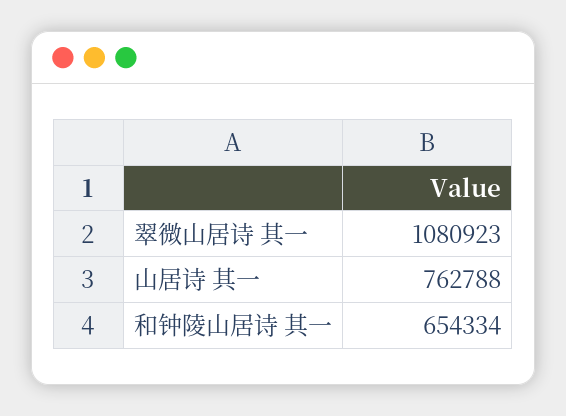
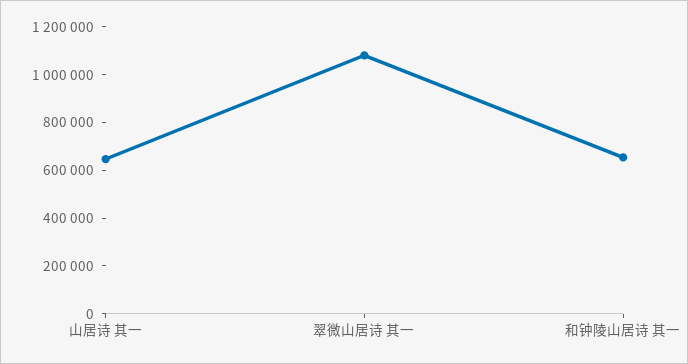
  {
    "翠微山居诗 其一": 1080923,
-   "山居诗 其一": 762788,
+   "山居诗 其一": 650000,
    "和钟陵山居诗 其一": 654334
  }

